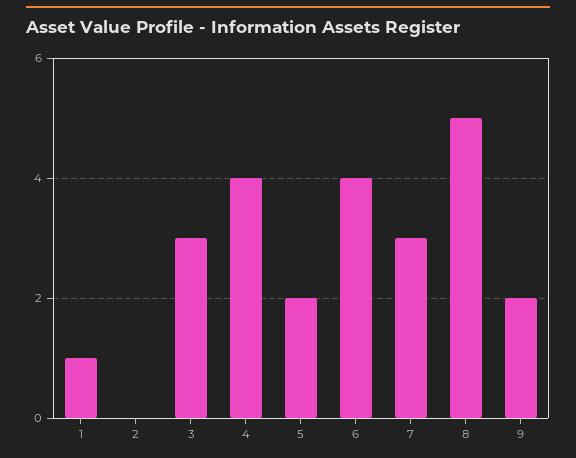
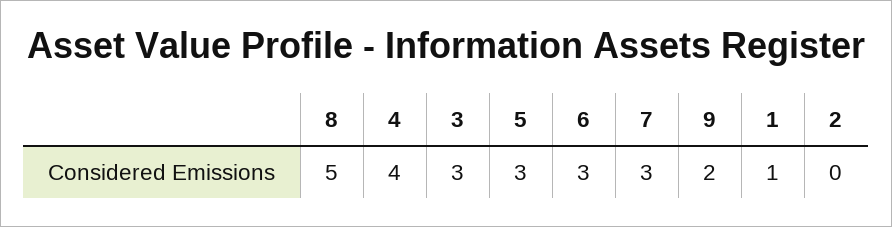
  {
    "1": 1,
    "2": 0,
    "3": 3,
    "4": 4,
-   "5": 2,
+   "5": 3,
-   "6": 4,
+   "6": 3,
    "7": 3,
    "8": 5,
    "9": 2
  }

